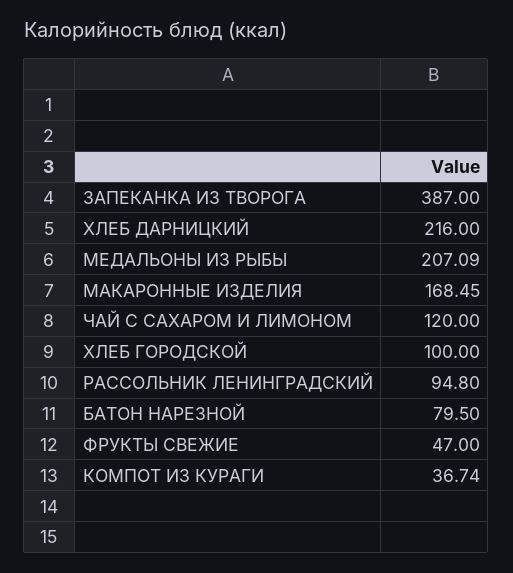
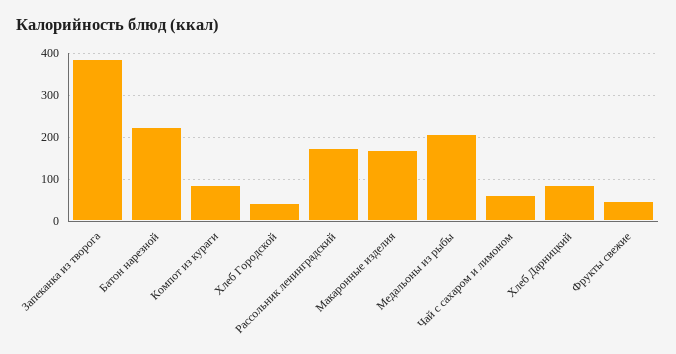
  {
    "ЗАПЕКАНКА ИЗ ТВОРОГА": 387,
-   "ХЛЕБ ДАРНИЦКИЙ": 216,
+   "ХЛЕБ ДАРНИЦКИЙ": 80,
    "МЕДАЛЬОНЫ ИЗ РЫБЫ": 207.09,
    "МАКАРОННЫЕ ИЗДЕЛИЯ": 168.45,
-   "ЧАЙ С САХАРОМ И ЛИМОНОМ": 120,
+   "ЧАЙ С САХАРОМ И ЛИМОНОМ": 60,
-   "ХЛЕБ ГОРОДСКОЙ": 100,
+   "ХЛЕБ ГОРОДСКОЙ": 40,
-   "РАССОЛЬНИК ЛЕНИНГРАДСКИЙ": 94.8,
+   "РАССОЛЬНИК ЛЕНИНГРАДСКИЙ": 180,
-   "БАТОН НАРЕЗНОЙ": 79.5,
+   "БАТОН НАРЕЗНОЙ": 220,
    "ФРУКТЫ СВЕЖИЕ": 47,
-   "КОМПОТ ИЗ КУРАГИ": 36.74
+   "КОМПОТ ИЗ КУРАГИ": 80
  }

